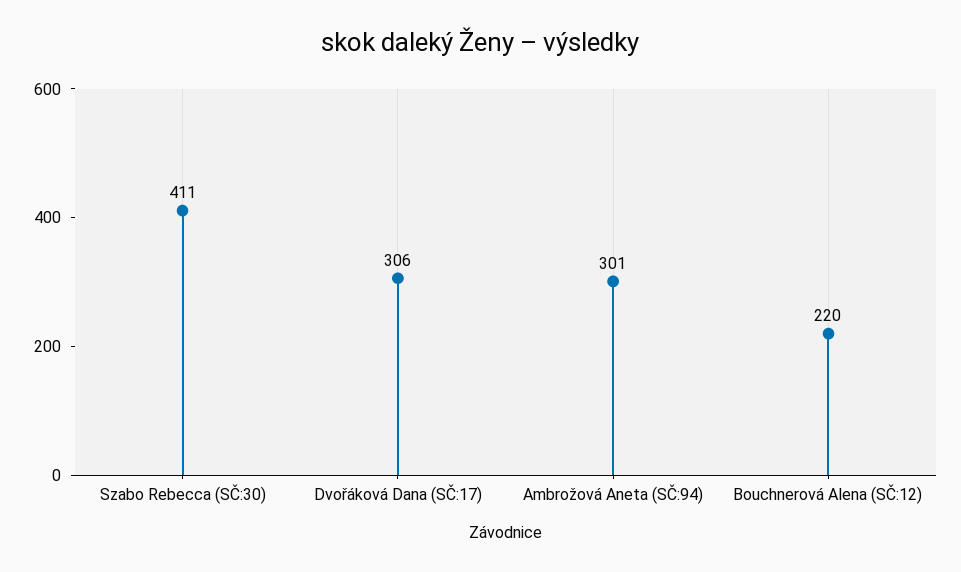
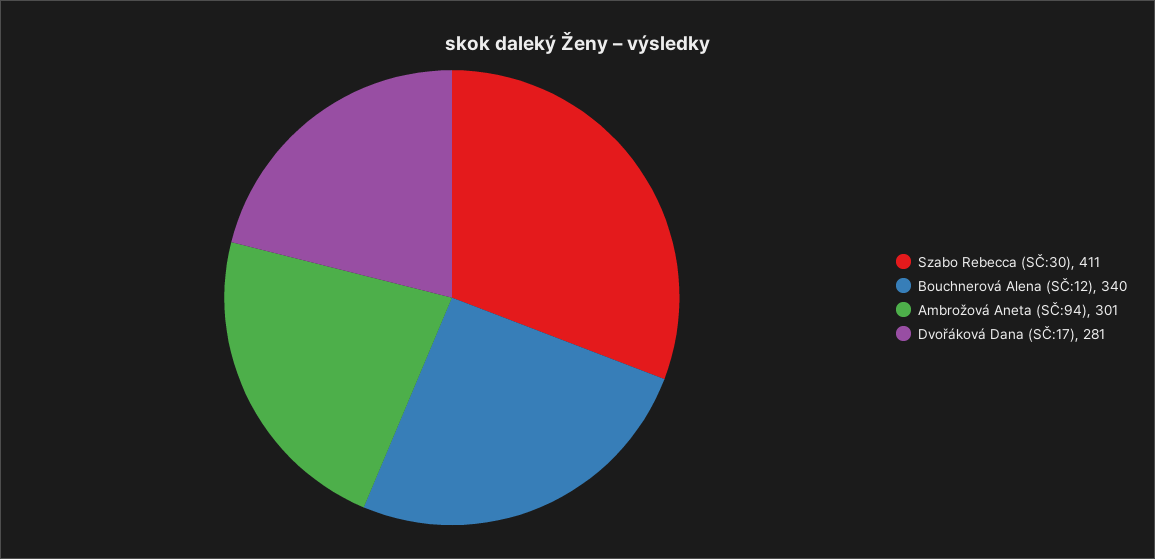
  {
    "Szabo Rebecca (SČ:30)": 411,
-   "Dvořáková Dana (SČ:17)": 306,
+   "Dvořáková Dana (SČ:17)": 281,
    "Ambrožová Aneta (SČ:94)": 301,
-   "Bouchnerová Alena (SČ:12)": 220
+   "Bouchnerová Alena (SČ:12)": 340
  }

